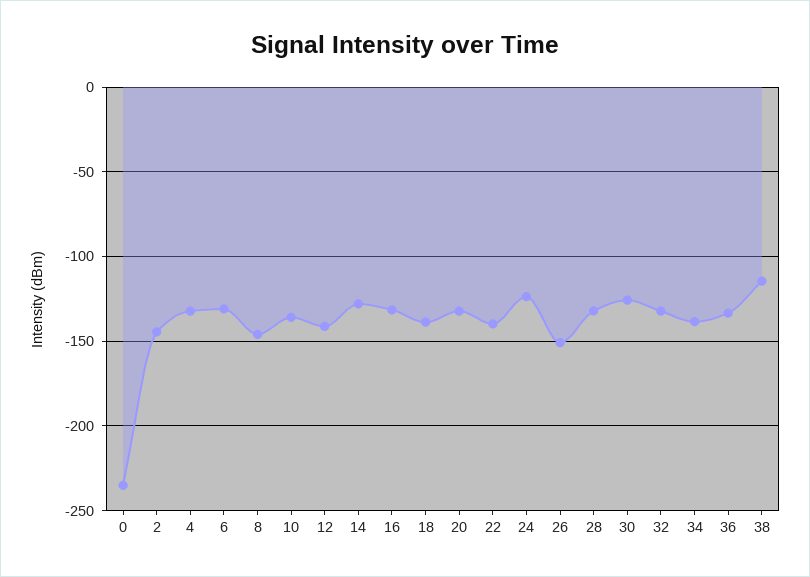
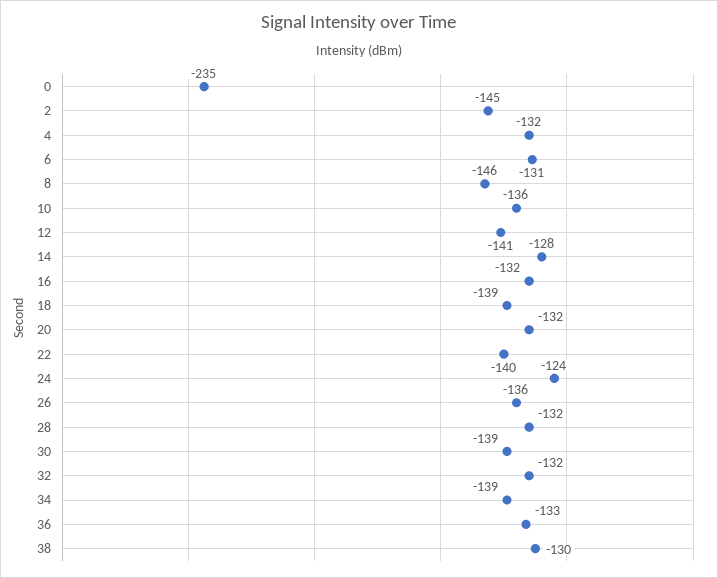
  {
    "0": -235,
    "2": -145,
    "4": -132,
    "6": -131,
    "8": -146,
    "10": -136,
    "12": -141,
    "14": -128,
    "16": -132,
    "18": -139,
    "20": -132,
    "22": -140,
    "24": -124,
-   "26": -150,
+   "26": -136,
    "28": -132,
-   "30": -125,
+   "30": -139,
    "32": -132,
    "34": -139,
    "36": -133,
-   "38": -115
+   "38": -130
  }

